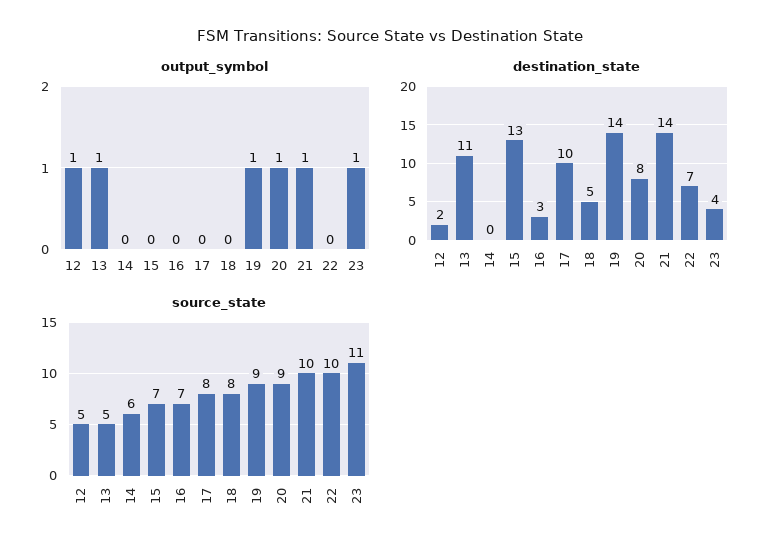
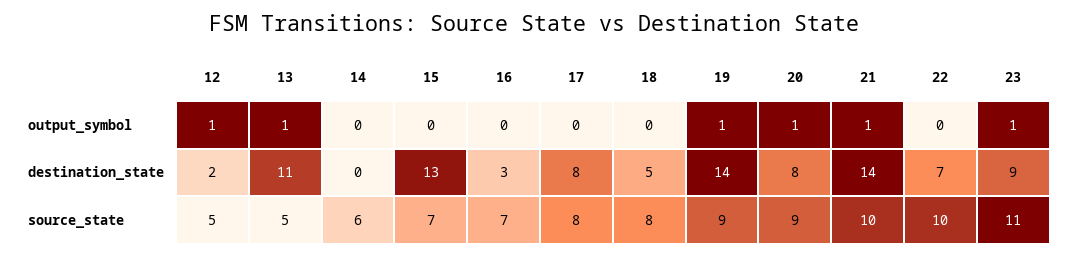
  {
    "output_symbol": {
      "12": 1,
      "13": 1,
      "14": 0,
      "15": 0,
      "16": 0,
      "17": 0,
      "18": 0,
      "19": 1,
      "20": 1,
      "21": 1,
      "22": 0,
      "23": 1
    },
    "destination_state": {
      "12": 2,
      "13": 11,
      "14": 0,
      "15": 13,
      "16": 3,
-     "17": 10,
+     "17": 8,
      "18": 5,
      "19": 14,
      "20": 8,
      "21": 14,
      "22": 7,
-     "23": 4
+     "23": 9
    },
    "source_state": {
      "12": 5,
      "13": 5,
      "14": 6,
      "15": 7,
      "16": 7,
      "17": 8,
      "18": 8,
      "19": 9,
      "20": 9,
      "21": 10,
      "22": 10,
      "23": 11
    }
  }

